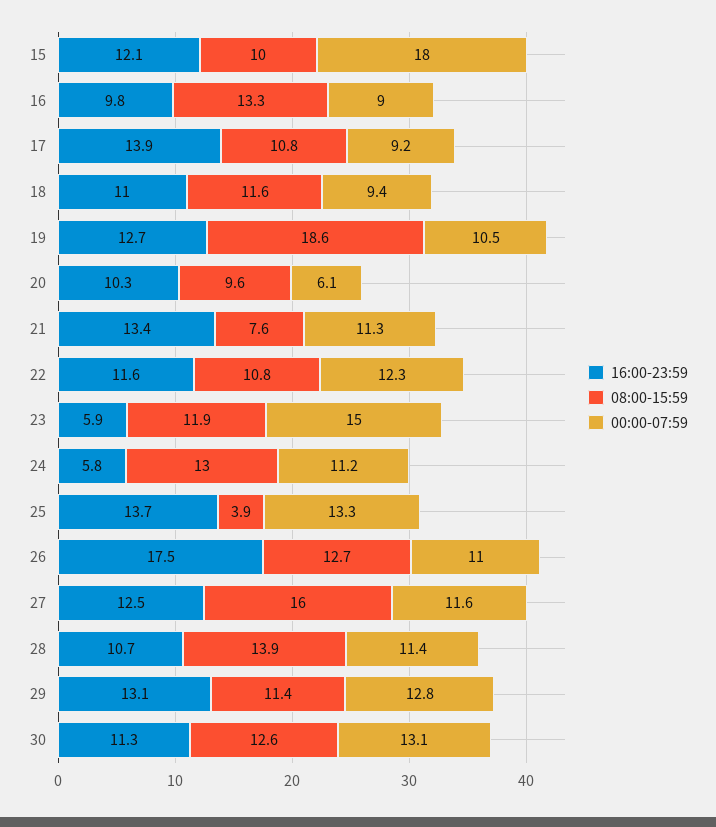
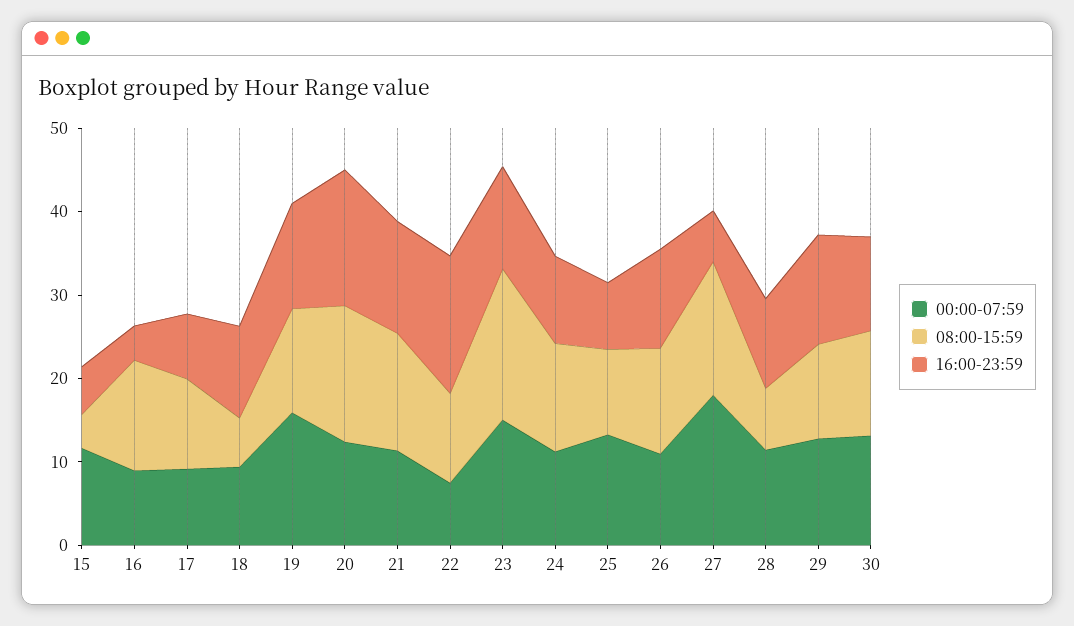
  {
    "16:00-23:59": {
-     "15": 12.1,
+     "15": 6,
-     "16": 9.8,
+     "16": 4,
-     "17": 13.9,
+     "17": 8,
      "18": 11,
      "19": 12.7,
-     "20": 10.3,
+     "20": 16,
      "21": 13.4,
-     "22": 11.6,
+     "22": 16,
-     "23": 5.9,
+     "23": 12,
-     "24": 5.8,
+     "24": 10,
-     "25": 13.7,
+     "25": 8,
-     "26": 17.5,
+     "26": 12,
-     "27": 12.5,
+     "27": 6,
      "28": 10.7,
      "29": 13.1,
      "30": 11.3
    },
    "08:00-15:59": {
-     "15": 10,
+     "15": 4,
      "16": 13.3,
      "17": 10.8,
-     "18": 11.6,
+     "18": 6,
-     "19": 18.6,
+     "19": 12,
-     "20": 9.6,
+     "20": 16,
-     "21": 7.6,
+     "21": 14,
      "22": 10.8,
-     "23": 11.9,
+     "23": 18,
      "24": 13,
-     "25": 3.9,
+     "25": 10,
      "26": 12.7,
      "27": 16,
-     "28": 13.9,
+     "28": 8,
      "29": 11.4,
      "30": 12.6
    },
    "00:00-07:59": {
-     "15": 18,
+     "15": 12,
      "16": 9,
      "17": 9.2,
      "18": 9.4,
-     "19": 10.5,
+     "19": 16,
-     "20": 6.1,
+     "20": 12,
      "21": 11.3,
-     "22": 12.3,
+     "22": 8,
      "23": 15,
      "24": 11.2,
      "25": 13.3,
      "26": 11,
-     "27": 11.6,
+     "27": 18,
      "28": 11.4,
      "29": 12.8,
      "30": 13.1
    }
  }

